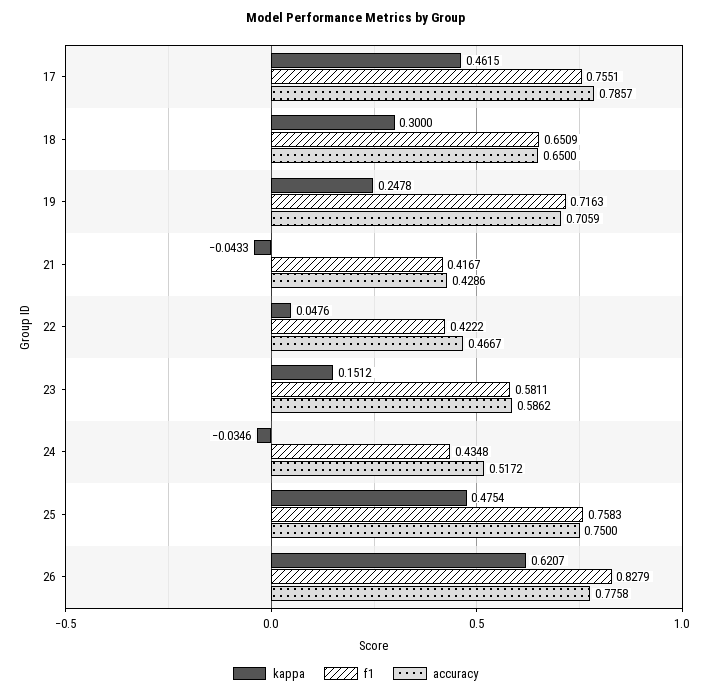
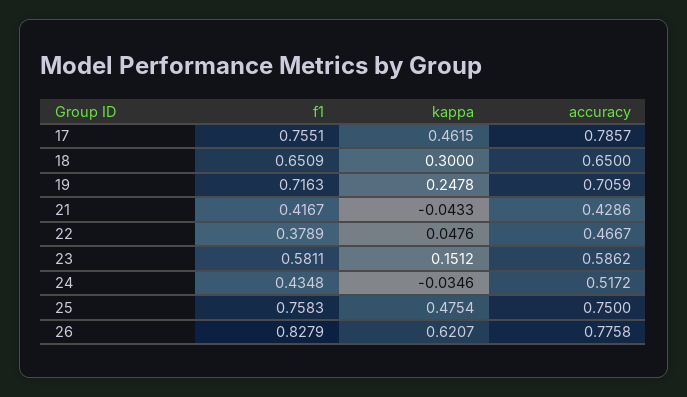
  {
    "kappa": {
      "17": 0.4615,
      "18": 0.3,
      "19": 0.2478,
      "21": -0.0433,
      "22": 0.0476,
      "23": 0.1512,
      "24": -0.0346,
      "25": 0.4754,
      "26": 0.6207
    },
    "f1": {
      "17": 0.7551,
      "18": 0.6509,
      "19": 0.7163,
      "21": 0.4167,
-     "22": 0.4222,
+     "22": 0.3789,
      "23": 0.5811,
      "24": 0.4348,
      "25": 0.7583,
      "26": 0.8279
    },
    "accuracy": {
      "17": 0.7857,
      "18": 0.65,
      "19": 0.7059,
      "21": 0.4286,
      "22": 0.4667,
      "23": 0.5862,
      "24": 0.5172,
      "25": 0.75,
      "26": 0.7758
    }
  }

